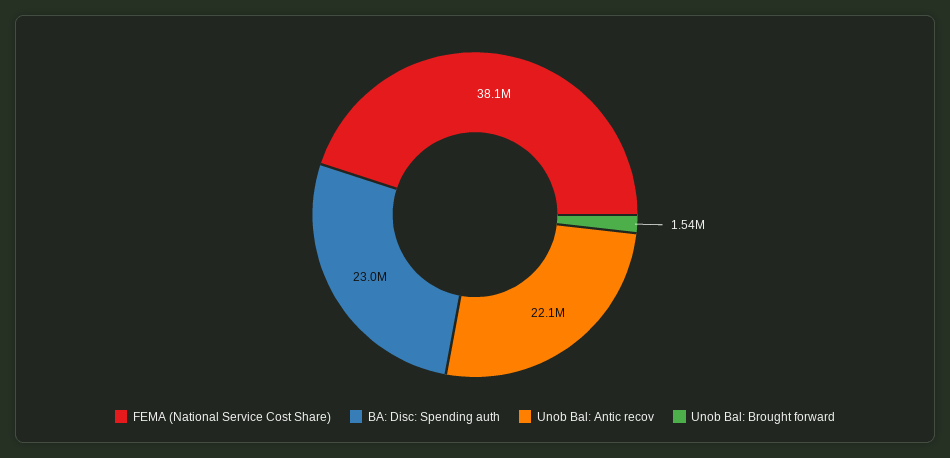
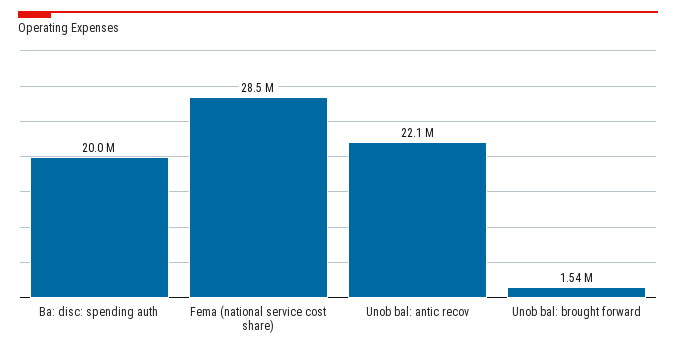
  {
-   "FEMA (National Service Cost Share)": 38100000,
+   "FEMA (National Service Cost Share)": 28500000,
-   "BA: Disc: Spending auth": 23000000,
+   "BA: Disc: Spending auth": 20000000,
    "Unob Bal: Antic recov": 22100000,
    "Unob Bal: Brought forward": 1540000
  }

